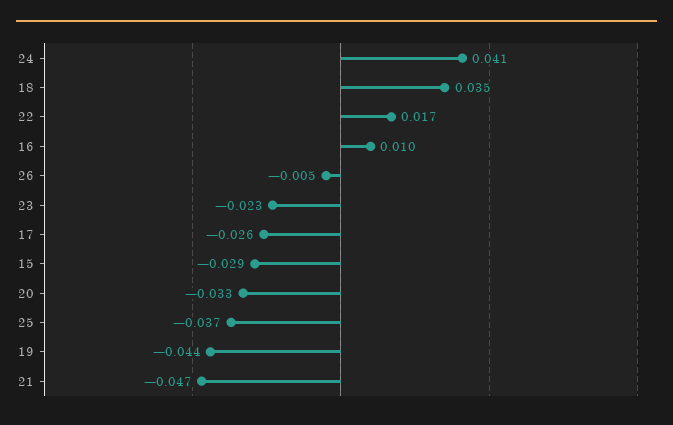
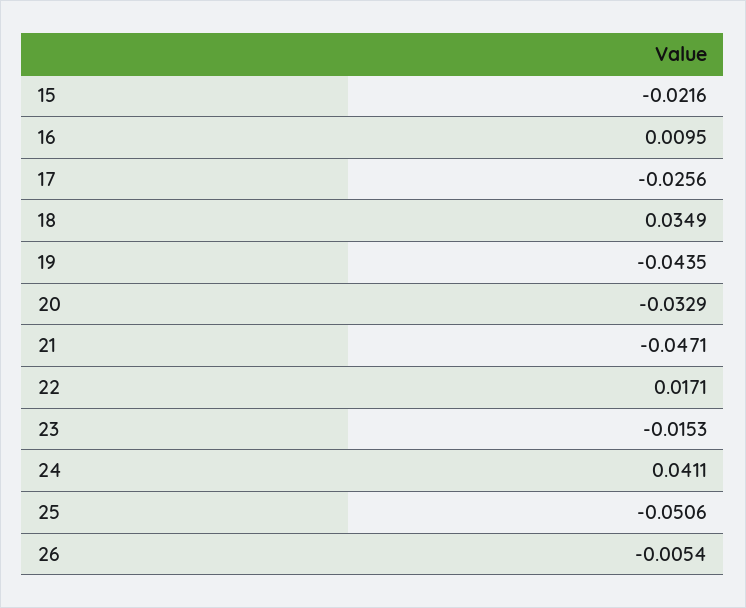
  {
    "24": 0.0411,
    "18": 0.0349,
    "22": 0.0171,
    "16": 0.0095,
    "26": -0.0054,
-   "23": -0.023,
+   "23": -0.0153,
    "17": -0.0256,
-   "15": -0.029,
+   "15": -0.0216,
    "20": -0.0329,
-   "25": -0.037,
+   "25": -0.0506,
    "19": -0.0435,
    "21": -0.0471
  }

